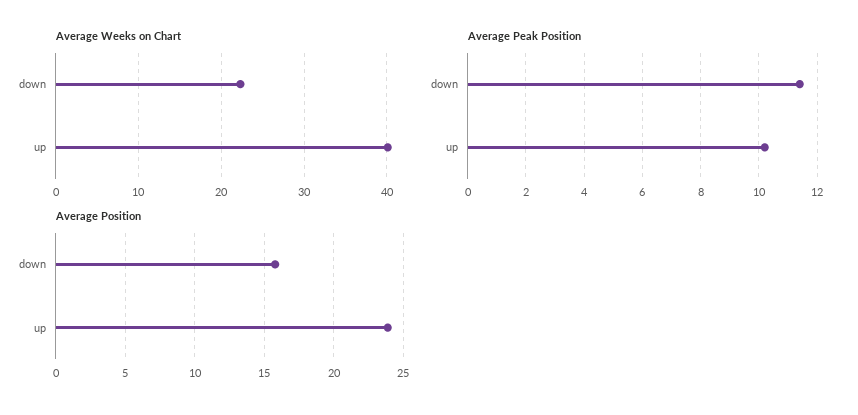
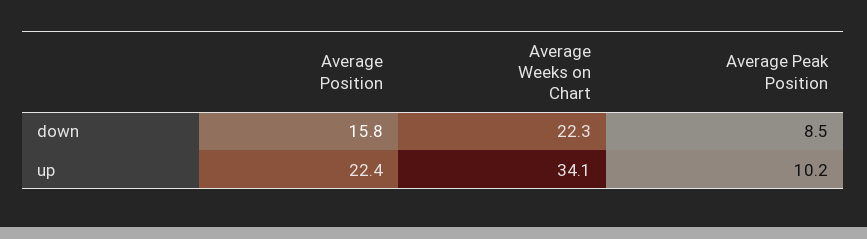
  {
    "Average Weeks on Chart": {
      "down": 22.3,
-     "up": 40
+     "up": 34.1
    },
    "Average Peak Position": {
-     "down": 11.5,
+     "down": 8.5,
      "up": 10.2
    },
    "Average Position": {
      "down": 15.8,
-     "up": 24
+     "up": 22.4
    }
  }

